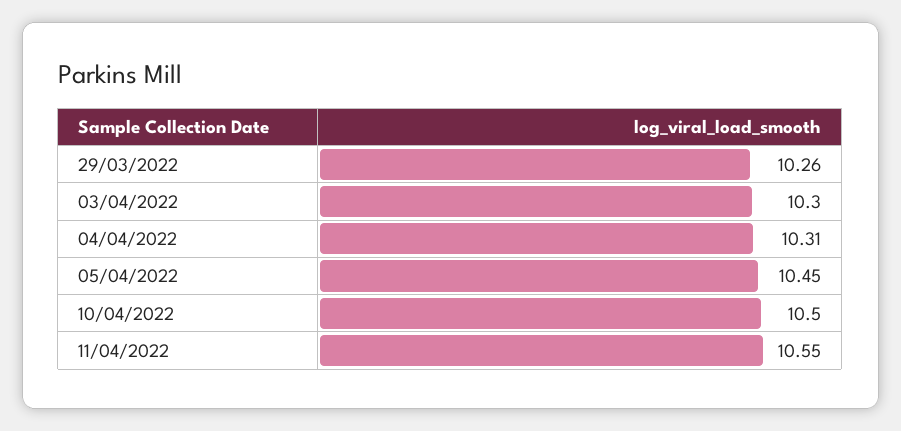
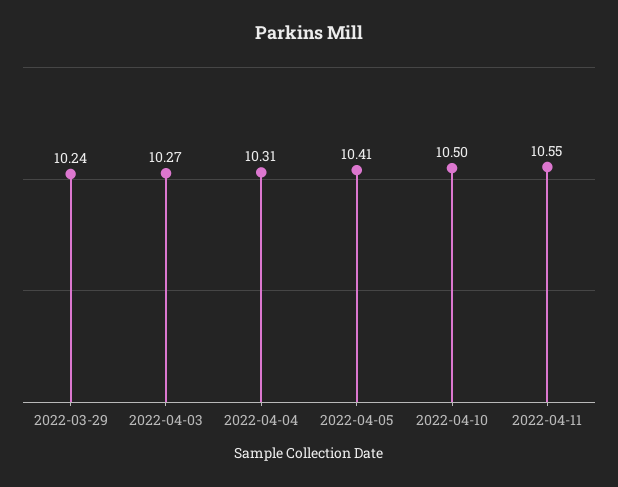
  {
-   "29/03/2022": 10.26,
+   "29/03/2022": 10.24,
-   "03/04/2022": 10.3,
+   "03/04/2022": 10.27,
    "04/04/2022": 10.31,
-   "05/04/2022": 10.45,
+   "05/04/2022": 10.41,
    "10/04/2022": 10.5,
    "11/04/2022": 10.55
  }

